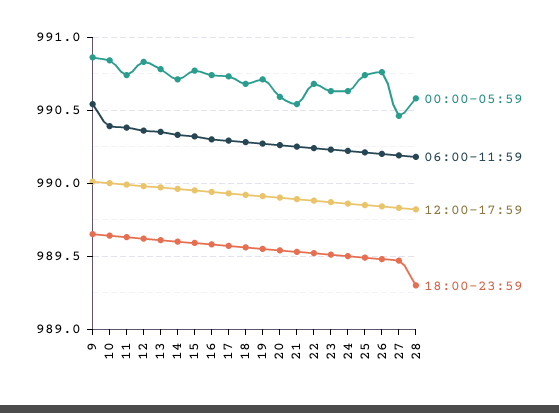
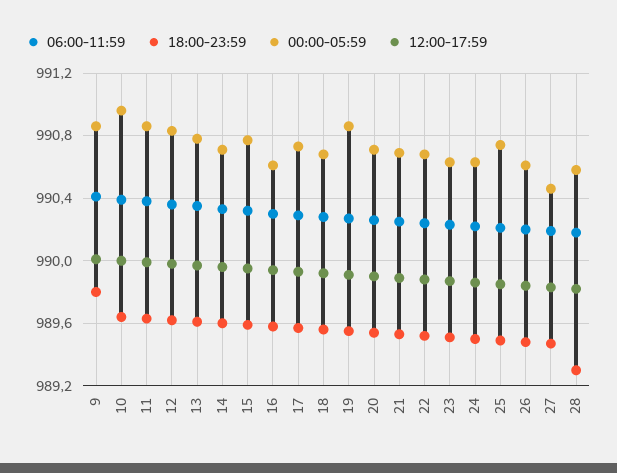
  {
    "00:00-05:59": {
      "9": 990.85,
-     "10": 990.85,
+     "10": 990.95,
-     "11": 990.75,
+     "11": 990.85,
      "12": 990.85,
      "13": 990.8,
      "14": 990.7,
      "15": 990.75,
-     "16": 990.75,
+     "16": 990.6,
      "17": 990.75,
      "18": 990.7,
-     "19": 990.7,
+     "19": 990.85,
-     "20": 990.6,
+     "20": 990.7,
-     "21": 990.55,
+     "21": 990.7,
      "22": 990.7,
      "23": 990.65,
      "24": 990.65,
      "25": 990.75,
-     "26": 990.75,
+     "26": 990.6,
      "27": 990.45,
      "28": 990.6
    },
    "06:00-11:59": {
-     "9": 990.55,
+     "9": 990.4,
      "10": 990.4,
      "11": 990.4,
      "12": 990.35,
      "13": 990.35,
      "14": 990.35,
      "15": 990.3,
      "16": 990.3,
      "17": 990.3,
      "18": 990.3,
      "19": 990.25,
      "20": 990.25,
      "21": 990.25,
      "22": 990.25,
      "23": 990.25,
      "24": 990.2,
      "25": 990.2,
      "26": 990.2,
      "27": 990.2,
      "28": 990.2
    },
    "12:00-17:59": {
      "9": 990,
      "10": 990,
      "11": 990,
      "12": 990,
      "13": 989.95,
      "14": 989.95,
      "15": 989.95,
      "16": 989.95,
      "17": 989.95,
      "18": 989.9,
      "19": 989.9,
      "20": 989.9,
      "21": 989.9,
      "22": 989.9,
      "23": 989.85,
      "24": 989.85,
      "25": 989.85,
      "26": 989.85,
      "27": 989.85,
      "28": 989.8
    },
    "18:00-23:59": {
-     "9": 989.65,
+     "9": 989.8,
      "10": 989.65,
      "11": 989.65,
      "12": 989.6,
      "13": 989.6,
      "14": 989.6,
      "15": 989.6,
      "16": 989.6,
      "17": 989.55,
      "18": 989.55,
      "19": 989.55,
      "20": 989.55,
      "21": 989.55,
      "22": 989.5,
      "23": 989.5,
      "24": 989.5,
      "25": 989.5,
      "26": 989.5,
      "27": 989.45,
      "28": 989.3
    }
  }

